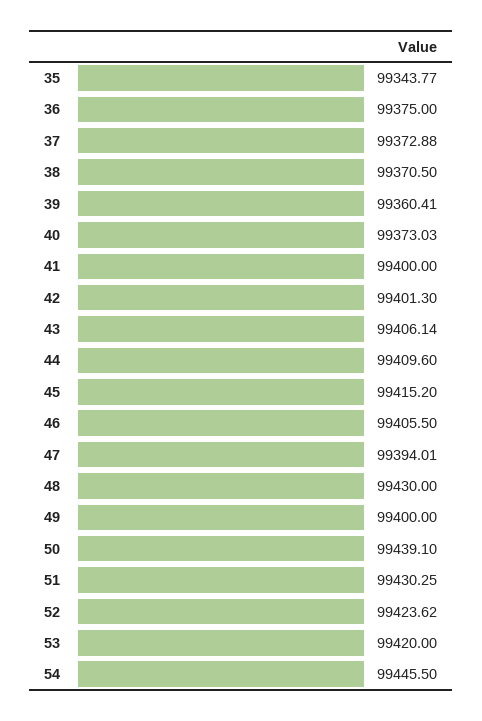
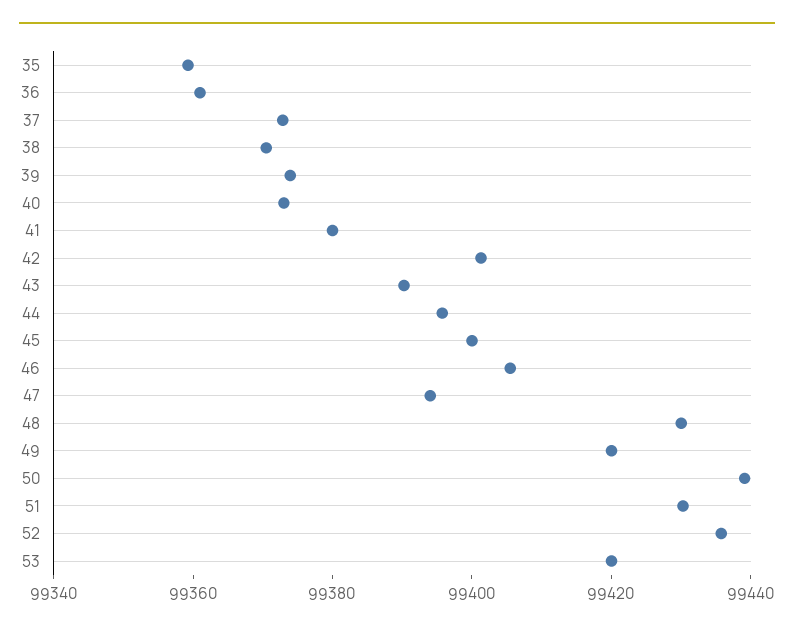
  {
-   "35": 99343.77,
+   "35": 99360,
-   "36": 99375,
+   "36": 99360,
    "37": 99372.88,
    "38": 99370.5,
-   "39": 99360.41,
+   "39": 99375,
    "40": 99373.03,
-   "41": 99400,
+   "41": 99380,
    "42": 99401.3,
-   "43": 99406.14,
+   "43": 99390,
-   "44": 99409.6,
+   "44": 99395,
-   "45": 99415.2,
+   "45": 99400,
    "46": 99405.5,
    "47": 99394.01,
    "48": 99430,
-   "49": 99400,
+   "49": 99420,
    "50": 99439.1,
    "51": 99430.25,
-   "52": 99423.62,
+   "52": 99435,
-   "53": 99420,
+   "53": 99420
-   "54": 99445.5
  }

